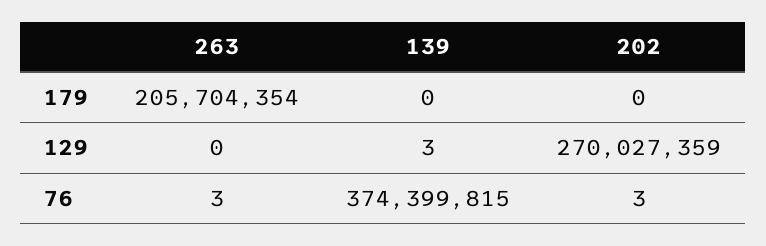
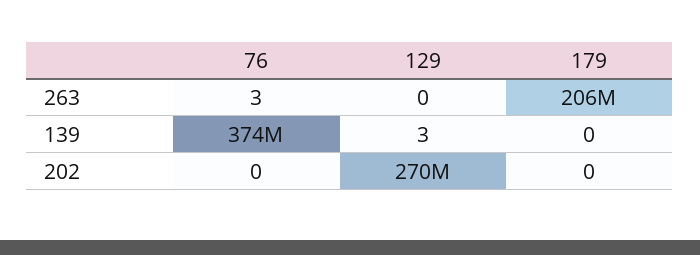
  {
    "263": {
      "179": 205704354,
      "129": 0,
      "76": 3
    },
    "139": {
      "179": 0,
      "129": 3,
      "76": 374399815
    },
    "202": {
      "179": 0,
      "129": 270027359,
-     "76": 3
+     "76": 0
    }
  }

